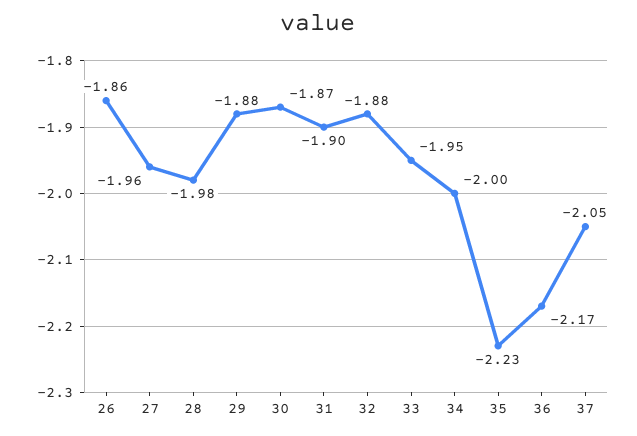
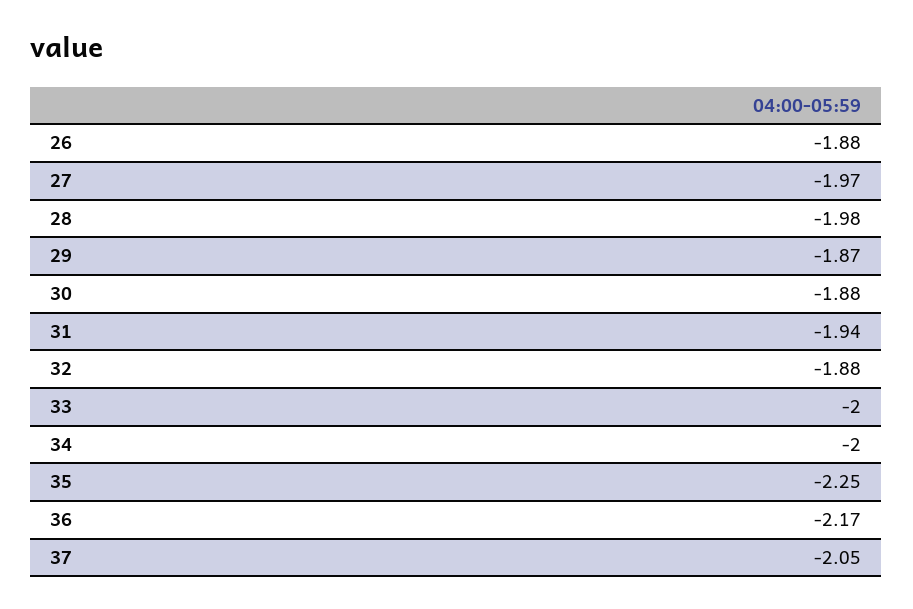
  {
-   "26": -1.86,
+   "26": -1.88,
-   "27": -1.96,
+   "27": -1.97,
    "28": -1.98,
-   "29": -1.88,
+   "29": -1.87,
-   "30": -1.87,
+   "30": -1.88,
-   "31": -1.9,
+   "31": -1.94,
    "32": -1.88,
-   "33": -1.95,
+   "33": -2,
    "34": -2,
-   "35": -2.23,
+   "35": -2.25,
    "36": -2.17,
    "37": -2.05
  }

